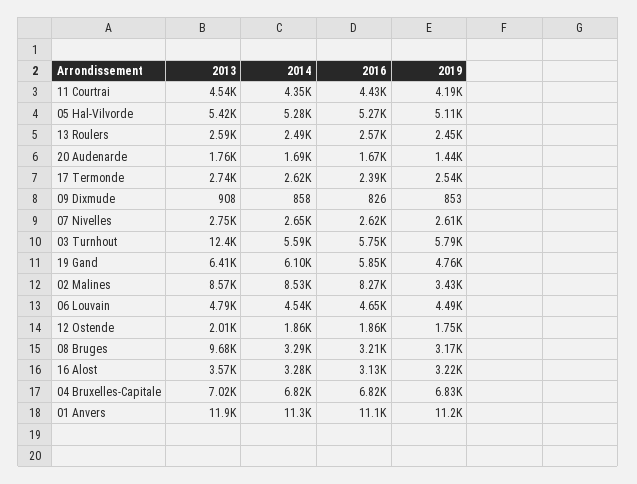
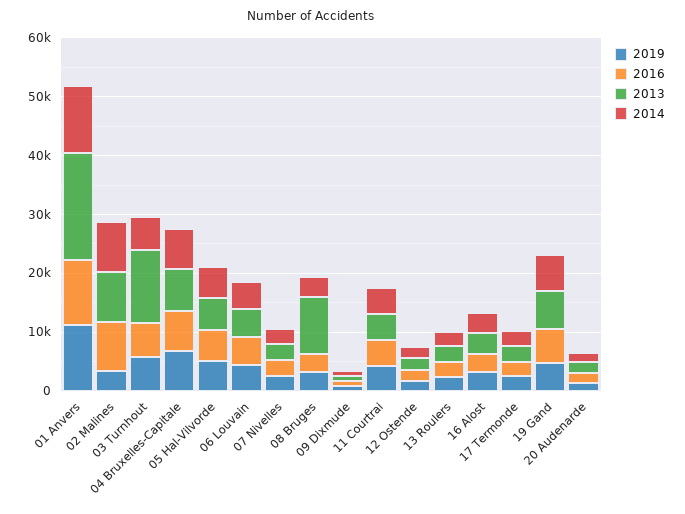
  {
    "2013": {
      "11 Courtrai": 4540,
      "05 Hal-Vilvorde": 5420,
      "13 Roulers": 2590,
      "20 Audenarde": 1760,
      "17 Termonde": 2740,
      "09 Dixmude": 908,
      "07 Nivelles": 2750,
      "03 Turnhout": 12400,
      "19 Gand": 6410,
      "02 Malines": 8570,
      "06 Louvain": 4790,
      "12 Ostende": 2010,
      "08 Bruges": 9680,
      "16 Alost": 3570,
      "04 Bruxelles-Capitale": 7020,
-     "01 Anvers": 11900
+     "01 Anvers": 18000
    },
    "2014": {
      "11 Courtrai": 4350,
      "05 Hal-Vilvorde": 5280,
      "13 Roulers": 2490,
      "20 Audenarde": 1690,
      "17 Termonde": 2620,
      "09 Dixmude": 858,
      "07 Nivelles": 2650,
      "03 Turnhout": 5590,
      "19 Gand": 6100,
      "02 Malines": 8530,
      "06 Louvain": 4540,
      "12 Ostende": 1860,
      "08 Bruges": 3290,
      "16 Alost": 3280,
      "04 Bruxelles-Capitale": 6820,
      "01 Anvers": 11300
    },
    "2016": {
      "11 Courtrai": 4430,
      "05 Hal-Vilvorde": 5270,
      "13 Roulers": 2570,
      "20 Audenarde": 1670,
      "17 Termonde": 2390,
      "09 Dixmude": 826,
      "07 Nivelles": 2620,
      "03 Turnhout": 5750,
      "19 Gand": 5850,
      "02 Malines": 8270,
      "06 Louvain": 4650,
      "12 Ostende": 1860,
      "08 Bruges": 3210,
      "16 Alost": 3130,
      "04 Bruxelles-Capitale": 6820,
      "01 Anvers": 11100
    },
    "2019": {
      "11 Courtrai": 4190,
      "05 Hal-Vilvorde": 5110,
      "13 Roulers": 2450,
      "20 Audenarde": 1440,
      "17 Termonde": 2540,
      "09 Dixmude": 853,
      "07 Nivelles": 2610,
      "03 Turnhout": 5790,
      "19 Gand": 4760,
      "02 Malines": 3430,
      "06 Louvain": 4490,
      "12 Ostende": 1750,
      "08 Bruges": 3170,
      "16 Alost": 3220,
      "04 Bruxelles-Capitale": 6830,
      "01 Anvers": 11200
    }
  }

